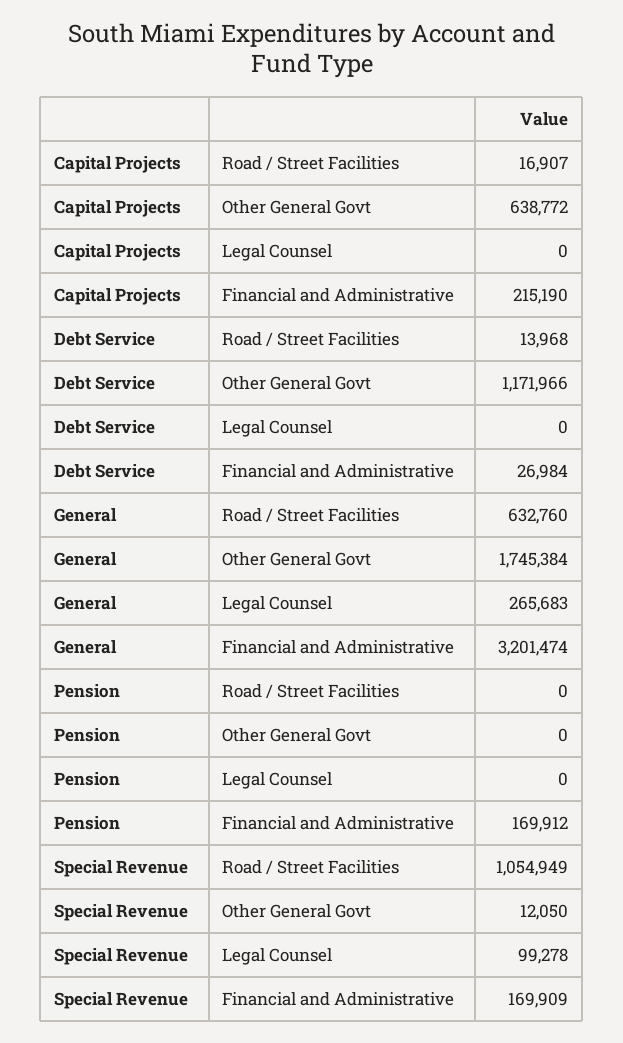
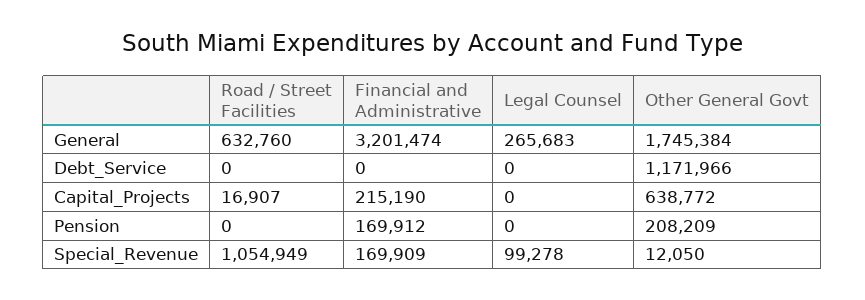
  {
    "Capital Projects": {
      "Road / Street Facilities": 16907,
      "Other General Govt": 638772,
      "Legal Counsel": 0,
      "Financial and Administrative": 215190
    },
    "Debt Service": {
-     "Road / Street Facilities": 13968,
+     "Road / Street Facilities": 0,
      "Other General Govt": 1171966,
      "Legal Counsel": 0,
-     "Financial and Administrative": 26984
+     "Financial and Administrative": 0
    },
    "General": {
      "Road / Street Facilities": 632760,
      "Other General Govt": 1745384,
      "Legal Counsel": 265683,
      "Financial and Administrative": 3201474
    },
    "Pension": {
      "Road / Street Facilities": 0,
-     "Other General Govt": 0,
+     "Other General Govt": 208209,
      "Legal Counsel": 0,
      "Financial and Administrative": 169912
    },
    "Special Revenue": {
      "Road / Street Facilities": 1054949,
      "Other General Govt": 12050,
      "Legal Counsel": 99278,
      "Financial and Administrative": 169909
    }
  }

